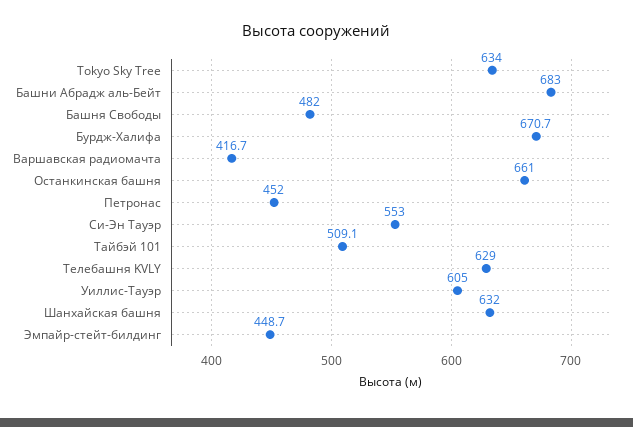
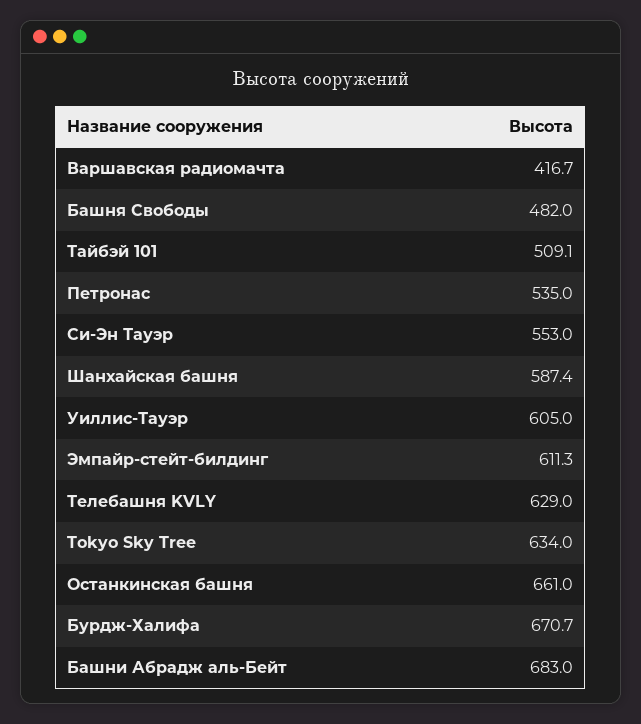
  {
    "Tokyo Sky Tree": 634,
    "Башни Абрадж аль-Бейт": 683,
    "Башня Свободы": 482,
    "Бурдж-Халифа": 670.7,
    "Варшавская радиомачта": 416.7,
    "Останкинская башня": 661,
-   "Петронас": 452,
+   "Петронас": 535,
    "Си-Эн Тауэр": 553,
    "Тайбэй 101": 509.1,
    "Телебашня KVLY": 629,
    "Уиллис-Тауэр": 605,
-   "Шанхайская башня": 632,
+   "Шанхайская башня": 587.4,
-   "Эмпайр-стейт-билдинг": 448.7
+   "Эмпайр-стейт-билдинг": 611.3
  }

